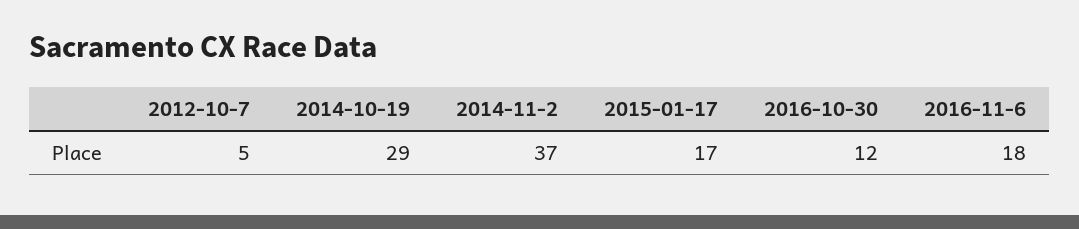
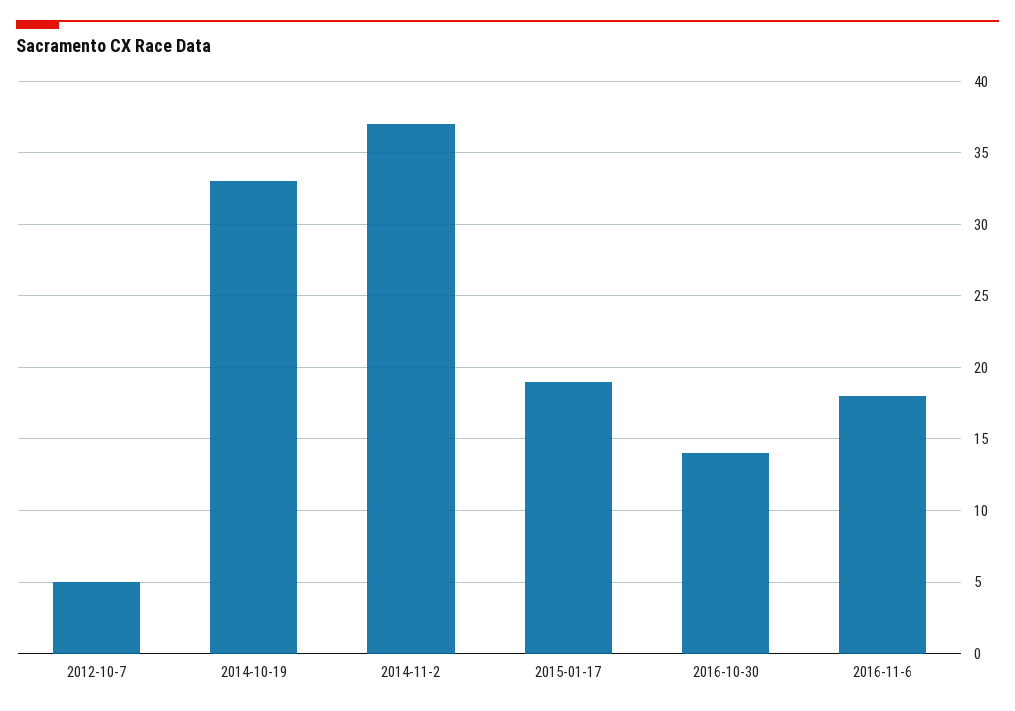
  {
    "2012-10-7": 5,
-   "2014-10-19": 29,
+   "2014-10-19": 33,
    "2014-11-2": 37,
-   "2015-01-17": 17,
+   "2015-01-17": 19,
-   "2016-10-30": 12,
+   "2016-10-30": 14,
    "2016-11-6": 18
  }

